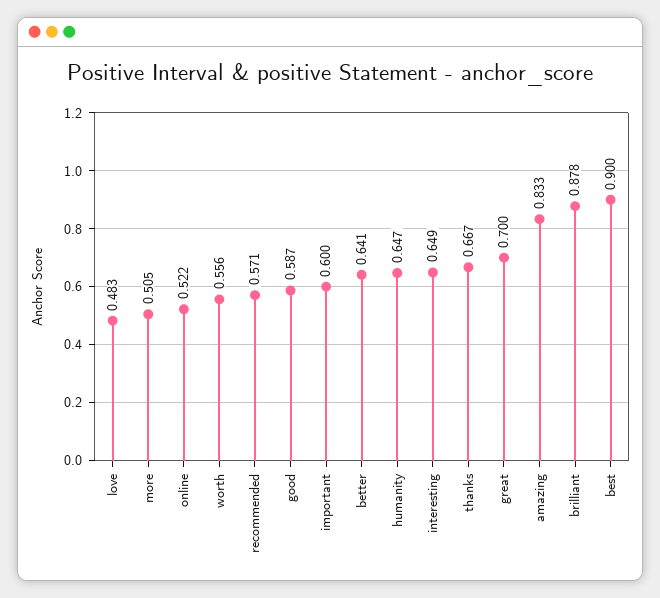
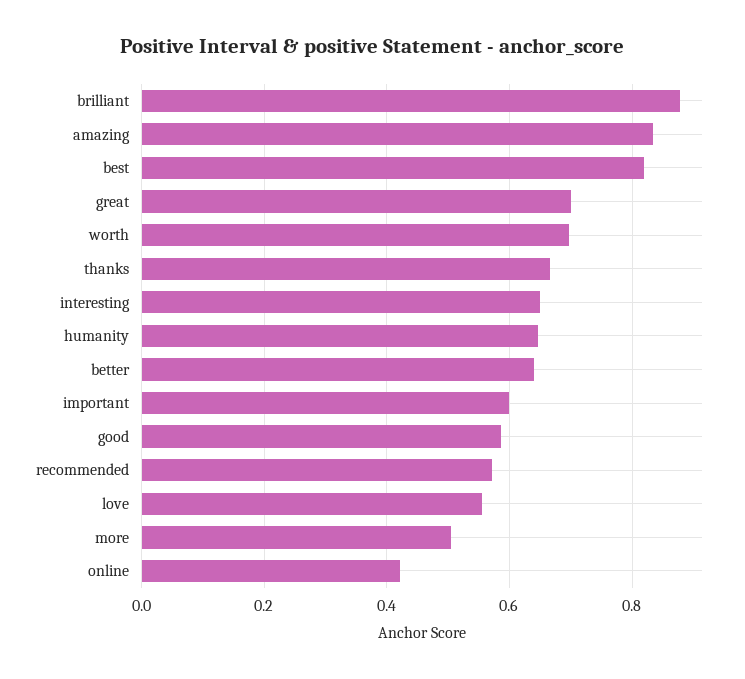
  {
-   "love": 0.483,
+   "love": 0.56,
    "more": 0.505,
-   "online": 0.522,
+   "online": 0.42,
-   "worth": 0.556,
+   "worth": 0.7,
    "recommended": 0.571,
    "good": 0.587,
    "important": 0.6,
    "better": 0.641,
    "humanity": 0.647,
    "interesting": 0.649,
    "thanks": 0.667,
    "great": 0.7,
    "amazing": 0.833,
    "brilliant": 0.878,
-   "best": 0.9
+   "best": 0.82
  }

